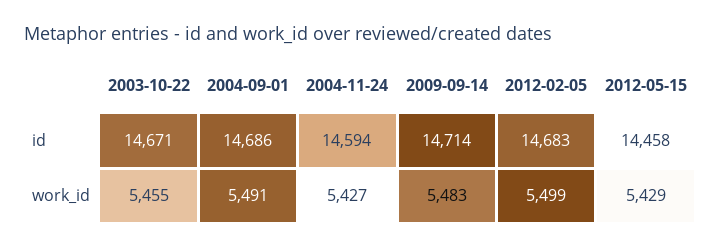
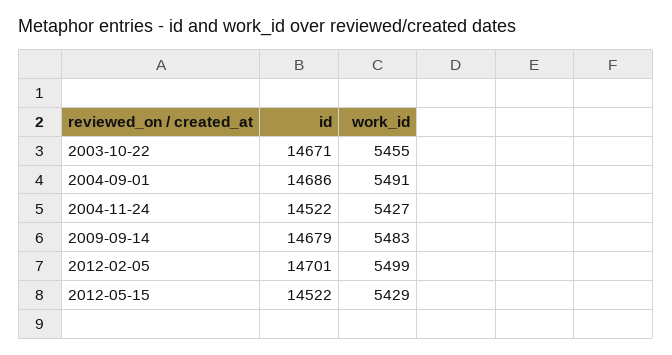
  {
    "2003-10-22": {
      "id": 14671,
      "work_id": 5455
    },
    "2004-09-01": {
      "id": 14686,
      "work_id": 5491
    },
    "2004-11-24": {
-     "id": 14594,
+     "id": 14522,
      "work_id": 5427
    },
    "2009-09-14": {
-     "id": 14714,
+     "id": 14679,
      "work_id": 5483
    },
    "2012-02-05": {
-     "id": 14683,
+     "id": 14701,
      "work_id": 5499
    },
    "2012-05-15": {
-     "id": 14458,
+     "id": 14522,
      "work_id": 5429
    }
  }

